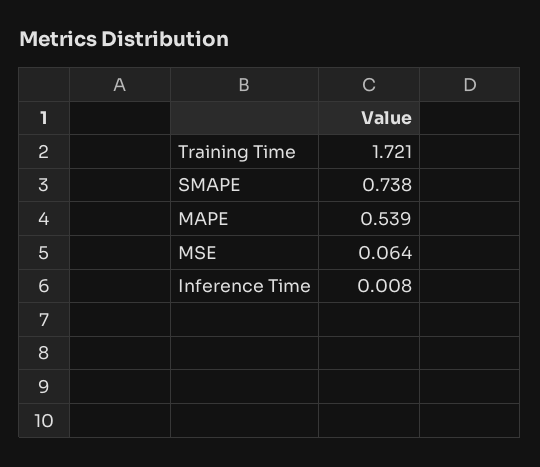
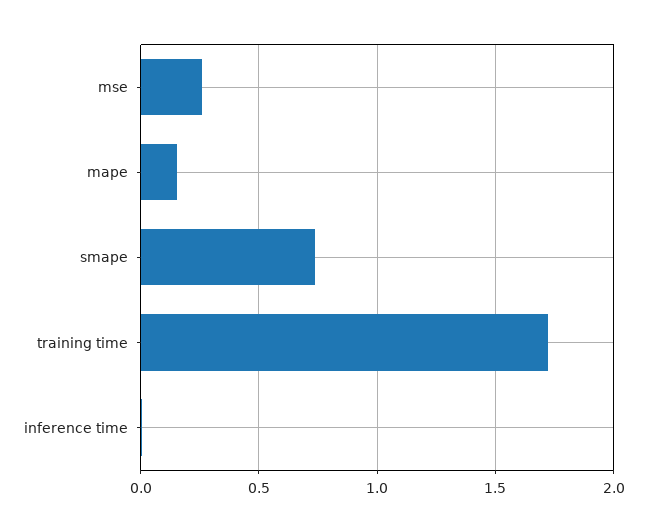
  {
    "Training Time": 1.721,
    "SMAPE": 0.738,
-   "MAPE": 0.539,
+   "MAPE": 0.15,
-   "MSE": 0.064,
+   "MSE": 0.25,
    "Inference Time": 0.008
  }

